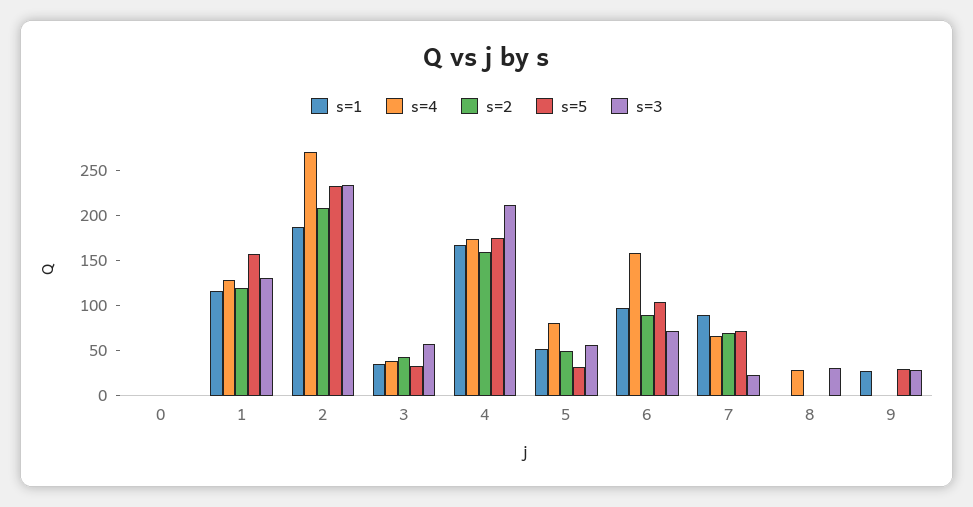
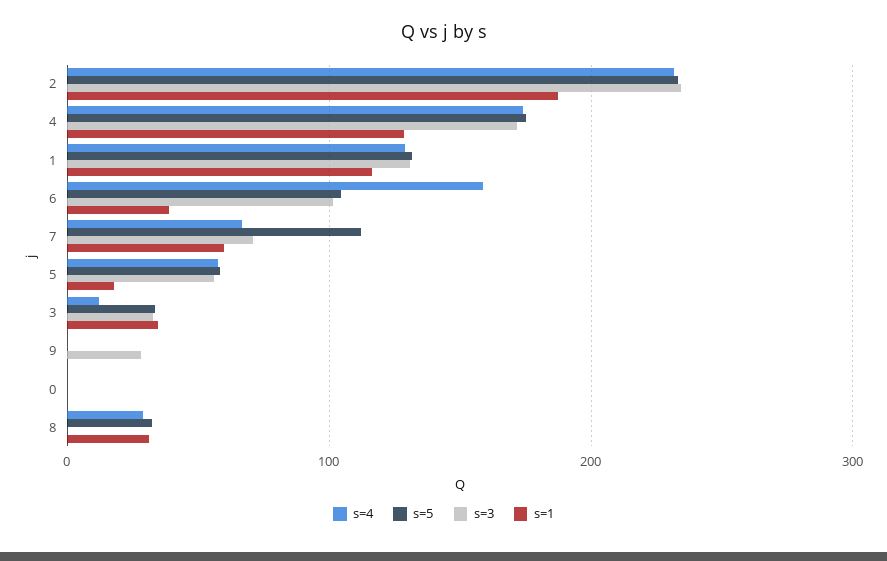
  {
    "s=1": {
      "0": 0,
      "1": 120,
      "2": 190,
      "3": 30,
-     "4": 170,
+     "4": 130,
-     "5": 50,
+     "5": 20,
-     "6": 100,
+     "6": 40,
-     "7": 90,
+     "7": 60,
-     "8": 0,
+     "8": 30,
-     "9": 30
+     "9": 0
    },
    "s=4": {
      "0": 0,
      "1": 130,
-     "2": 270,
+     "2": 230,
-     "3": 40,
+     "3": 10,
      "4": 170,
-     "5": 80,
+     "5": 60,
      "6": 160,
      "7": 70,
      "8": 30,
      "9": 0
    },
-   "s=2": {
-     "0": 0,
-     "1": 120,
-     "2": 210,
-     "3": 40,
-     "4": 160,
-     "5": 50,
-     "6": 90,
-     "7": 70,
-     "8": 0,
-     "9": 0
-   },
    "s=5": {
      "0": 0,
-     "1": 160,
+     "1": 130,
      "2": 230,
      "3": 30,
      "4": 180,
-     "5": 30,
+     "5": 60,
      "6": 100,
-     "7": 70,
+     "7": 110,
-     "8": 0,
+     "8": 30,
-     "9": 30
+     "9": 0
    },
    "s=3": {
      "0": 0,
      "1": 130,
      "2": 230,
-     "3": 60,
+     "3": 30,
-     "4": 210,
+     "4": 170,
      "5": 60,
-     "6": 70,
+     "6": 100,
-     "7": 20,
+     "7": 70,
-     "8": 30,
+     "8": 0,
      "9": 30
    }
  }

